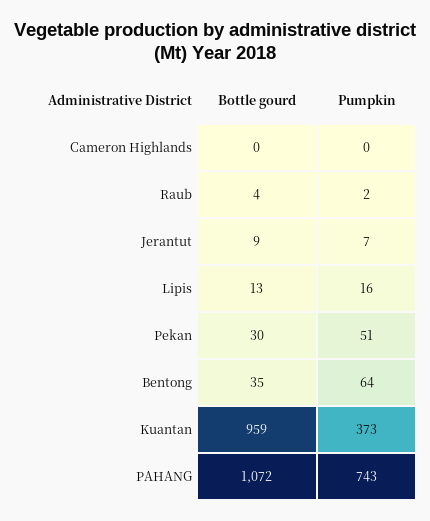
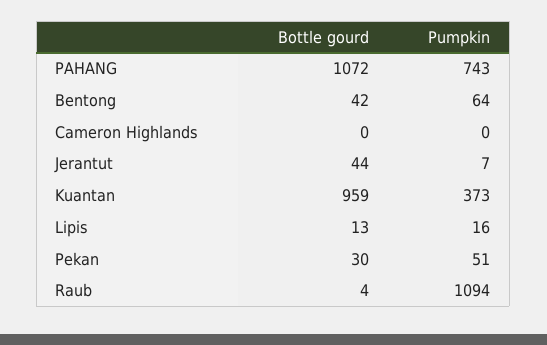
  {
    "Bottle gourd": {
      "Cameron Highlands": 0,
      "Raub": 4,
-     "Jerantut": 9,
+     "Jerantut": 44,
      "Lipis": 13,
      "Pekan": 30,
-     "Bentong": 35,
+     "Bentong": 42,
      "Kuantan": 959,
      "PAHANG": 1072
    },
    "Pumpkin": {
      "Cameron Highlands": 0,
-     "Raub": 2,
+     "Raub": 1094,
      "Jerantut": 7,
      "Lipis": 16,
      "Pekan": 51,
      "Bentong": 64,
      "Kuantan": 373,
      "PAHANG": 743
    }
  }

